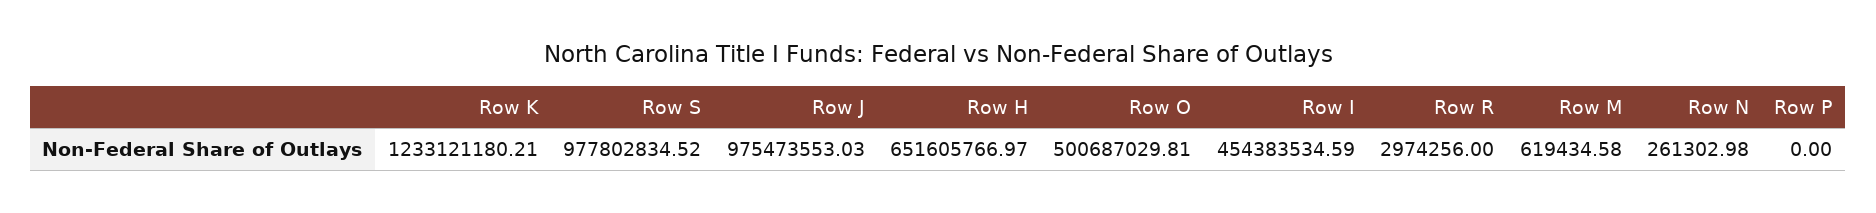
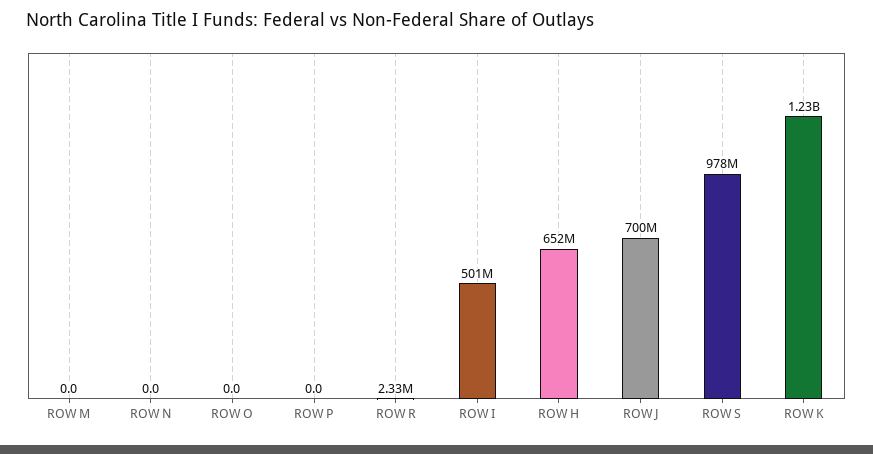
  {
    "Row K": 1233121180.21,
    "Row S": 977802834.52,
-   "Row J": 975473553.03,
+   "Row J": 700000000,
    "Row H": 651605766.97,
-   "Row O": 500687029.81,
+   "Row O": 0,
-   "Row I": 454383534.59,
+   "Row I": 501000000,
-   "Row R": 2974256,
+   "Row R": 2330000,
-   "Row M": 619434.58,
+   "Row M": 0,
-   "Row N": 261302.98,
+   "Row N": 0,
    "Row P": 0
  }

